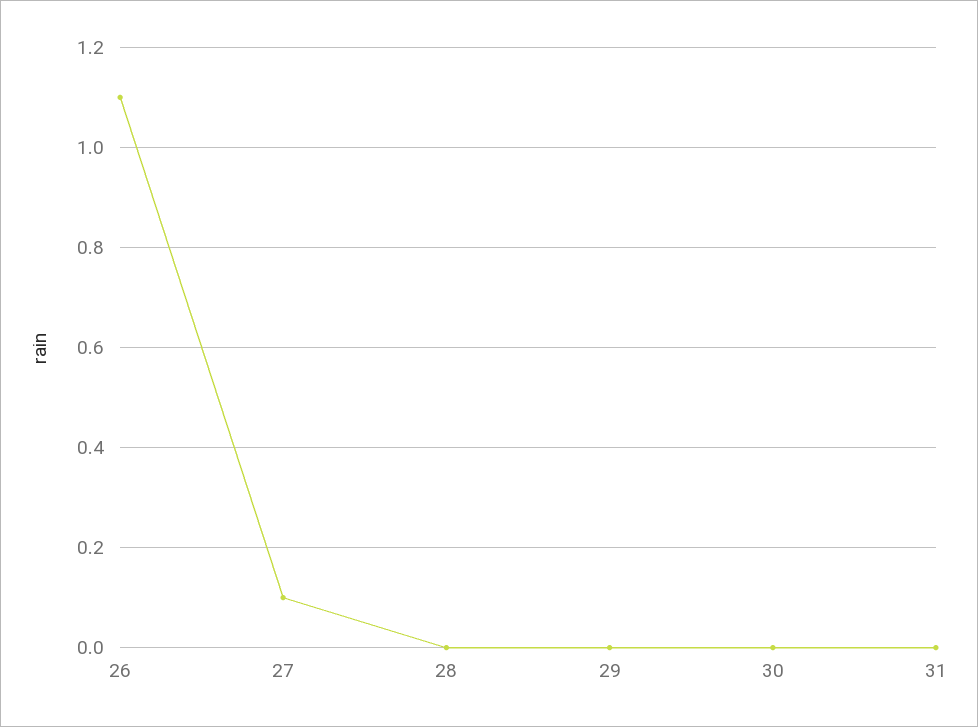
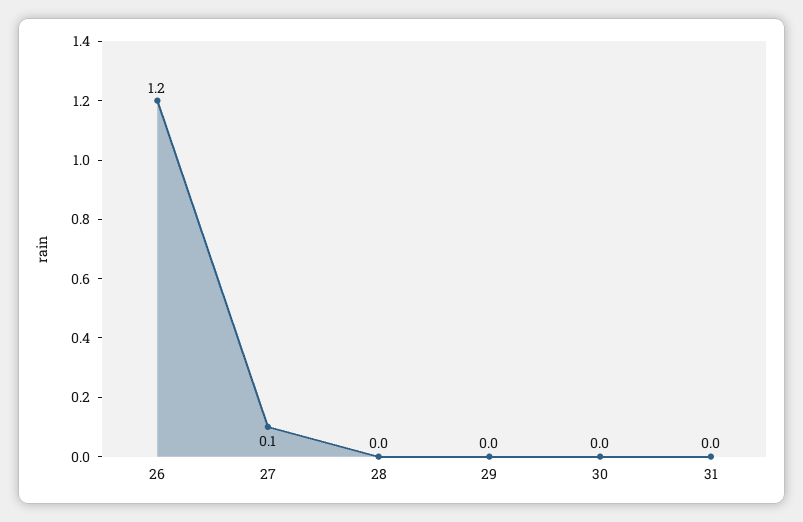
  {
-   "26": 1.1,
+   "26": 1.2,
    "27": 0.1,
    "28": 0,
    "29": 0,
    "30": 0,
    "31": 0
  }

